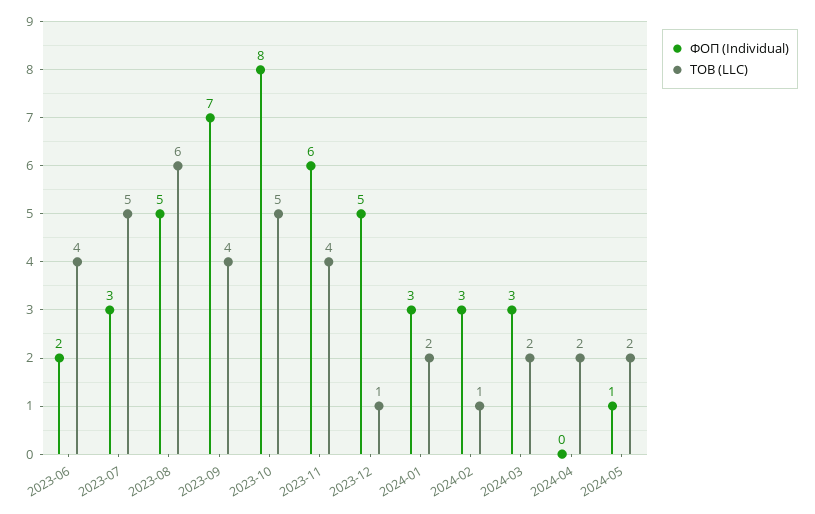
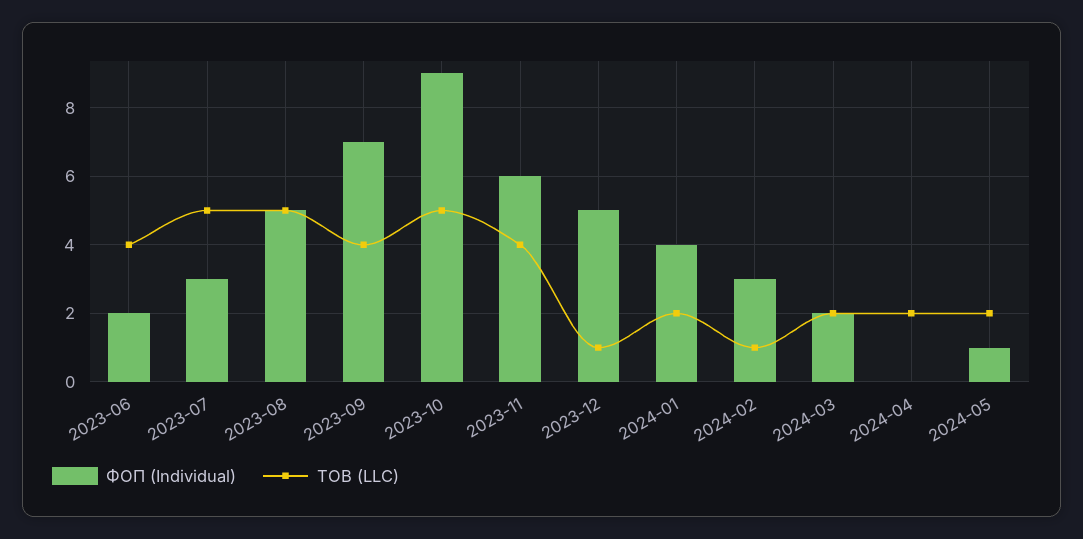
  {
    "ФОП (Individual)": {
      "2023-06": 2,
      "2023-07": 3,
      "2023-08": 5,
      "2023-09": 7,
-     "2023-10": 8,
+     "2023-10": 9,
      "2023-11": 6,
      "2023-12": 5,
-     "2024-01": 3,
+     "2024-01": 4,
      "2024-02": 3,
-     "2024-03": 3,
+     "2024-03": 2,
      "2024-04": 0,
      "2024-05": 1
    },
    "ТОВ (LLC)": {
      "2023-06": 4,
      "2023-07": 5,
-     "2023-08": 6,
+     "2023-08": 5,
      "2023-09": 4,
      "2023-10": 5,
      "2023-11": 4,
      "2023-12": 1,
      "2024-01": 2,
      "2024-02": 1,
      "2024-03": 2,
      "2024-04": 2,
      "2024-05": 2
    }
  }

